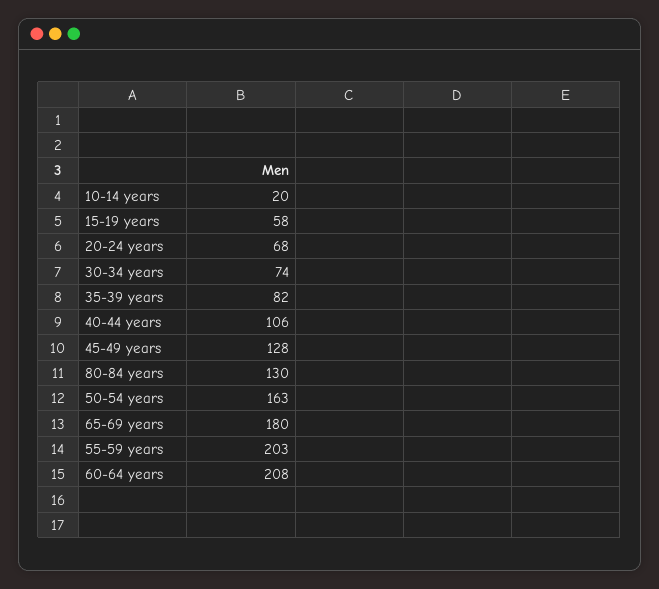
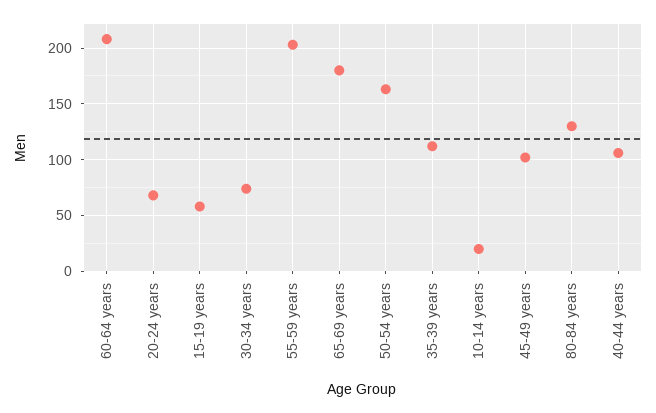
  {
    "10-14 years": 20,
    "15-19 years": 58,
    "20-24 years": 68,
    "30-34 years": 74,
-   "35-39 years": 82,
+   "35-39 years": 110,
    "40-44 years": 106,
-   "45-49 years": 128,
+   "45-49 years": 100,
    "80-84 years": 130,
    "50-54 years": 163,
    "65-69 years": 180,
    "55-59 years": 203,
    "60-64 years": 208
  }

